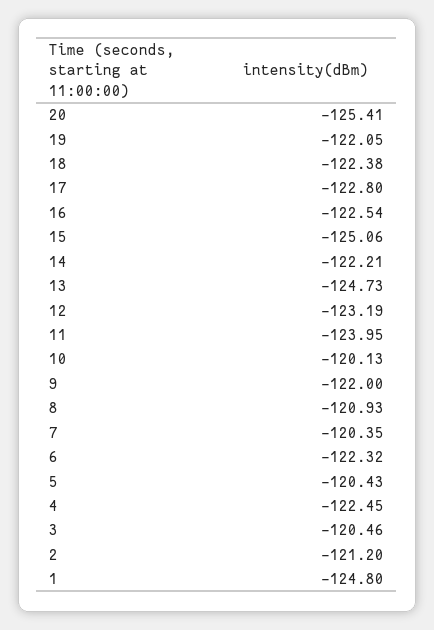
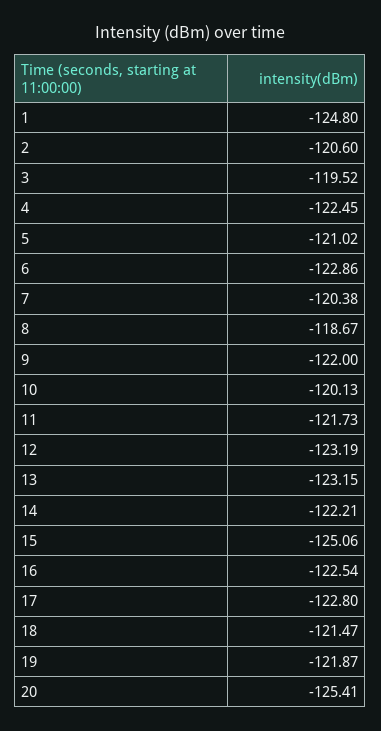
  {
    "20": -125.41,
-   "19": -122.05,
+   "19": -121.87,
-   "18": -122.38,
+   "18": -121.47,
    "17": -122.8,
    "16": -122.54,
    "15": -125.06,
    "14": -122.21,
-   "13": -124.73,
+   "13": -123.15,
    "12": -123.19,
-   "11": -123.95,
+   "11": -121.73,
    "10": -120.13,
    "9": -122,
-   "8": -120.93,
+   "8": -118.67,
-   "7": -120.35,
+   "7": -120.38,
-   "6": -122.32,
+   "6": -122.86,
-   "5": -120.43,
+   "5": -121.02,
    "4": -122.45,
-   "3": -120.46,
+   "3": -119.52,
-   "2": -121.2,
+   "2": -120.6,
    "1": -124.8
  }

